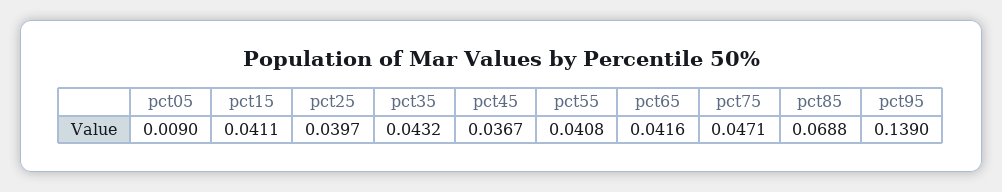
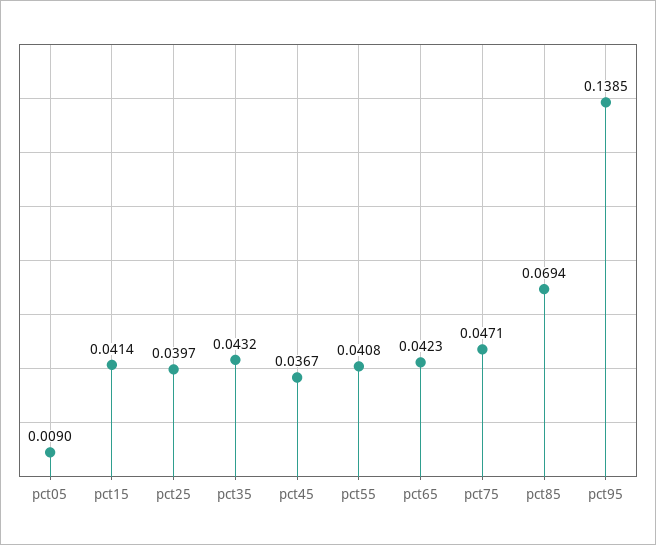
  {
    "pct05": 0.009,
-   "pct15": 0.0411,
+   "pct15": 0.0414,
    "pct25": 0.0397,
    "pct35": 0.0432,
    "pct45": 0.0367,
    "pct55": 0.0408,
-   "pct65": 0.0416,
+   "pct65": 0.0423,
    "pct75": 0.0471,
-   "pct85": 0.0688,
+   "pct85": 0.0694,
-   "pct95": 0.139
+   "pct95": 0.1385
  }

